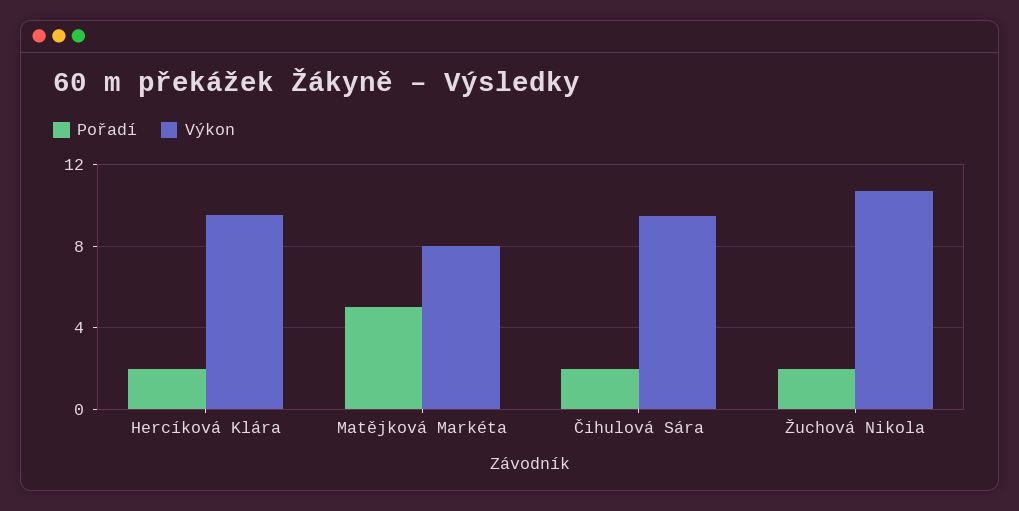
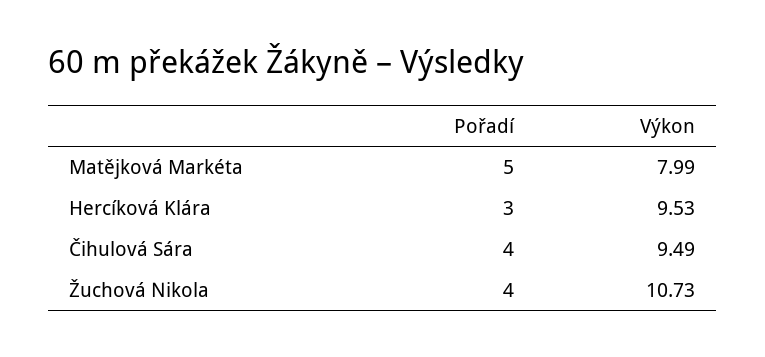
  {
    "Pořadí": {
-     "Hercíková Klára": 2,
+     "Hercíková Klára": 3,
      "Matějková Markéta": 5,
-     "Čihulová Sára": 2,
+     "Čihulová Sára": 4,
-     "Žuchová Nikola": 2
+     "Žuchová Nikola": 4
    },
    "Výkon": {
      "Hercíková Klára": 9.53,
      "Matějková Markéta": 7.99,
      "Čihulová Sára": 9.49,
      "Žuchová Nikola": 10.73
    }
  }

